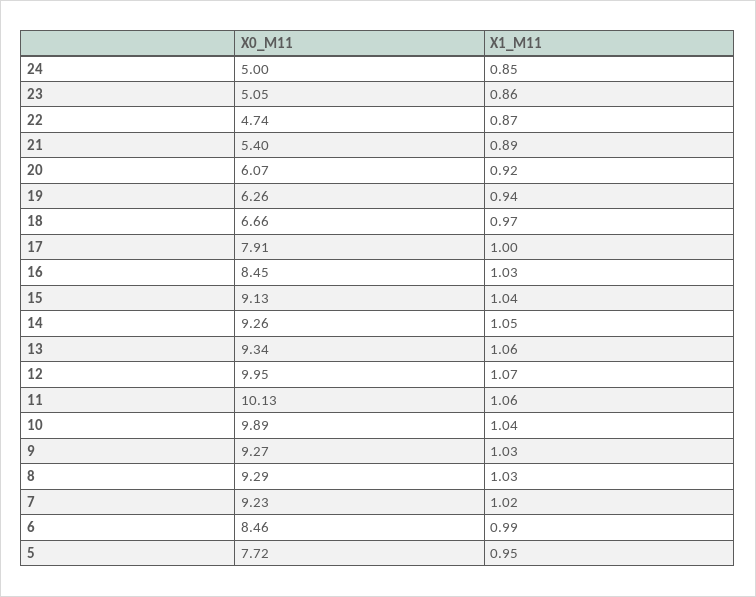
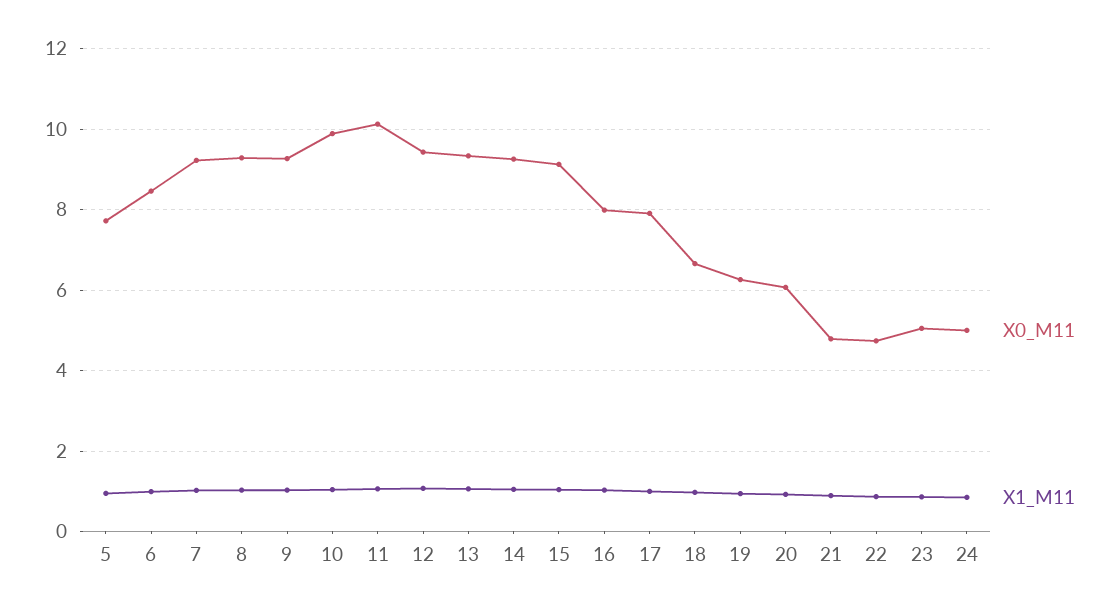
  {
    "X0_M11": {
      "24": 5,
      "23": 5.05,
      "22": 4.74,
-     "21": 5.4,
+     "21": 4.8,
      "20": 6.07,
      "19": 6.26,
      "18": 6.66,
      "17": 7.91,
-     "16": 8.45,
+     "16": 8,
      "15": 9.13,
      "14": 9.26,
      "13": 9.34,
-     "12": 9.95,
+     "12": 9.4,
      "11": 10.13,
      "10": 9.89,
      "9": 9.27,
      "8": 9.29,
      "7": 9.23,
      "6": 8.46,
      "5": 7.72
    },
    "X1_M11": {
      "24": 0.85,
      "23": 0.86,
      "22": 0.87,
      "21": 0.89,
      "20": 0.92,
      "19": 0.94,
      "18": 0.97,
      "17": 1,
      "16": 1.03,
      "15": 1.04,
      "14": 1.05,
      "13": 1.06,
      "12": 1.07,
      "11": 1.06,
      "10": 1.04,
      "9": 1.03,
      "8": 1.03,
      "7": 1.02,
      "6": 0.99,
      "5": 0.95
    }
  }

